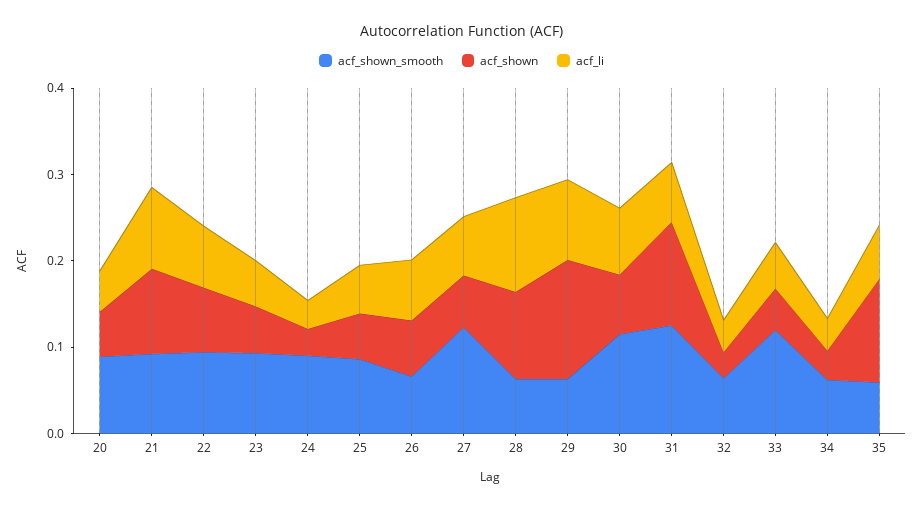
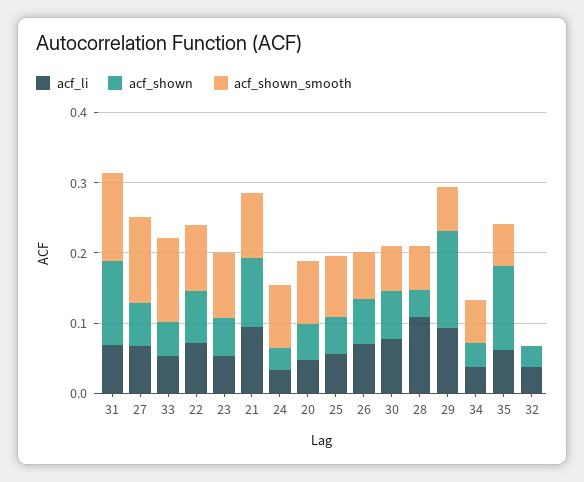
  {
    "acf_shown_smooth": {
      "20": 0.08,
      "21": 0.1,
      "22": 0.1,
      "23": 0.1,
      "24": 0.1,
      "25": 0.08,
      "26": 0.06,
      "27": 0.12,
      "28": 0.06,
      "29": 0.06,
-     "30": 0.12,
+     "30": 0.06,
      "31": 0.12,
-     "32": 0.06,
+     "32": 0,
      "33": 0.12,
      "34": 0.06,
      "35": 0.06
    },
    "acf_shown": {
      "20": 0.06,
      "21": 0.1,
      "22": 0.08,
      "23": 0.06,
      "24": 0.04,
      "25": 0.06,
      "26": 0.06,
      "27": 0.06,
-     "28": 0.1,
+     "28": 0.04,
      "29": 0.14,
      "30": 0.06,
      "31": 0.12,
      "32": 0.04,
      "33": 0.04,
      "34": 0.04,
      "35": 0.12
    },
    "acf_li": {
      "20": 0.04,
      "21": 0.1,
      "22": 0.08,
      "23": 0.06,
      "24": 0.04,
      "25": 0.06,
      "26": 0.08,
      "27": 0.06,
      "28": 0.1,
      "29": 0.1,
      "30": 0.08,
      "31": 0.06,
      "32": 0.04,
      "33": 0.06,
      "34": 0.04,
      "35": 0.06
    }
  }

